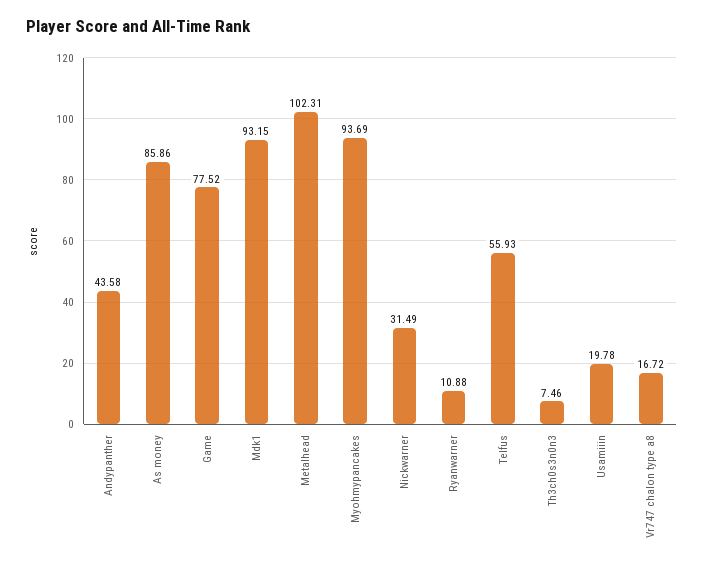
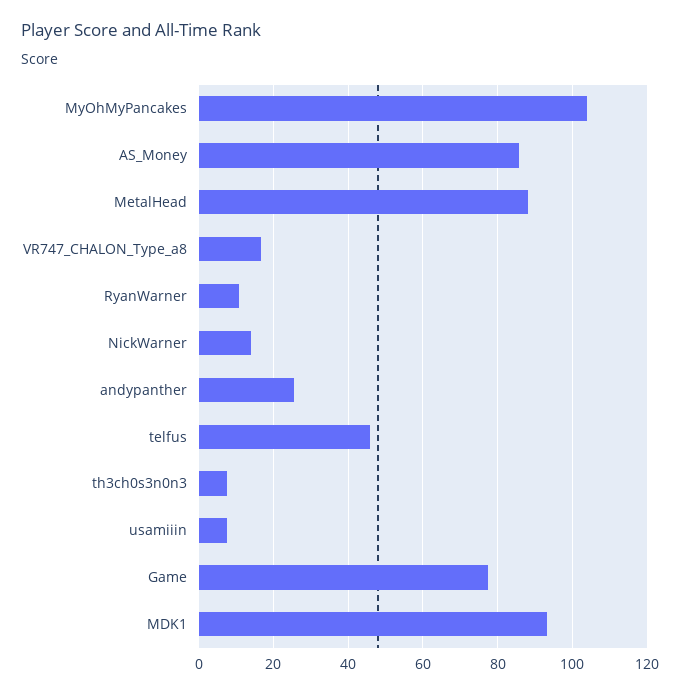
  {
-   "Andypanther": 43.58,
+   "Andypanther": 26,
    "As money": 85.86,
    "Game": 77.52,
    "Mdk1": 93.15,
-   "Metalhead": 102.31,
+   "Metalhead": 88,
-   "Myohmypancakes": 93.69,
+   "Myohmypancakes": 104,
-   "Nickwarner": 31.49,
+   "Nickwarner": 14,
    "Ryanwarner": 10.88,
-   "Telfus": 55.93,
+   "Telfus": 46,
    "Th3ch0s3n0n3": 7.46,
-   "Usamiiin": 19.78,
+   "Usamiiin": 8,
    "Vr747 chalon type a8": 16.72
  }

